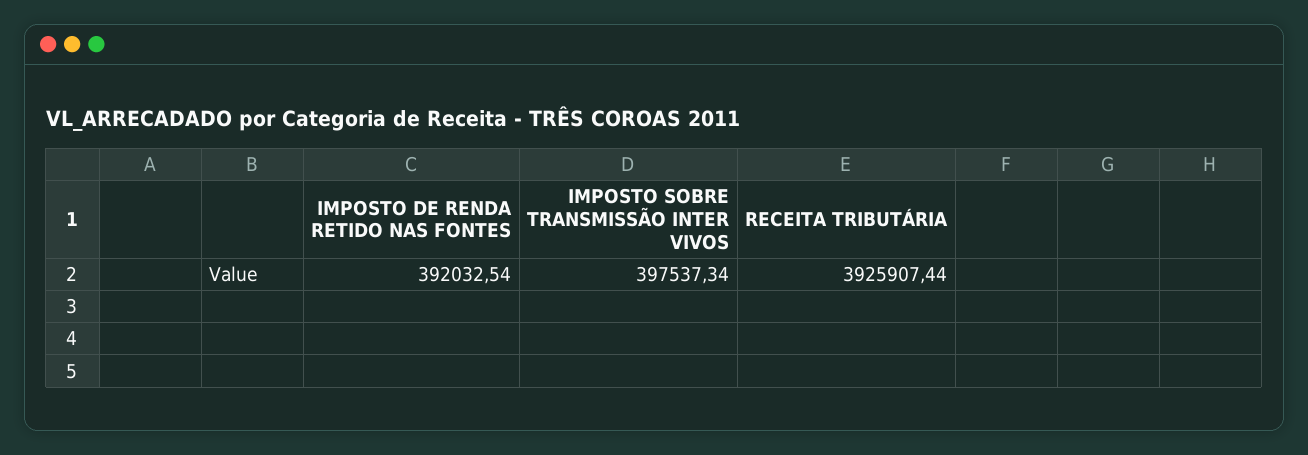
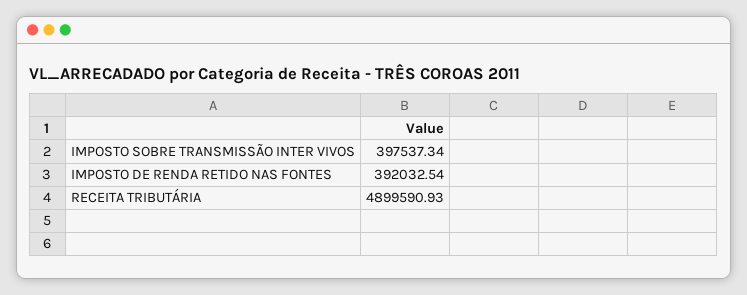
  {
    "IMPOSTO DE RENDA RETIDO NAS FONTES": 392032.54,
    "IMPOSTO SOBRE TRANSMISSÃO INTER VIVOS": 397537.34,
-   "RECEITA TRIBUTÁRIA": 3925907.44
+   "RECEITA TRIBUTÁRIA": 4899590.93
  }

